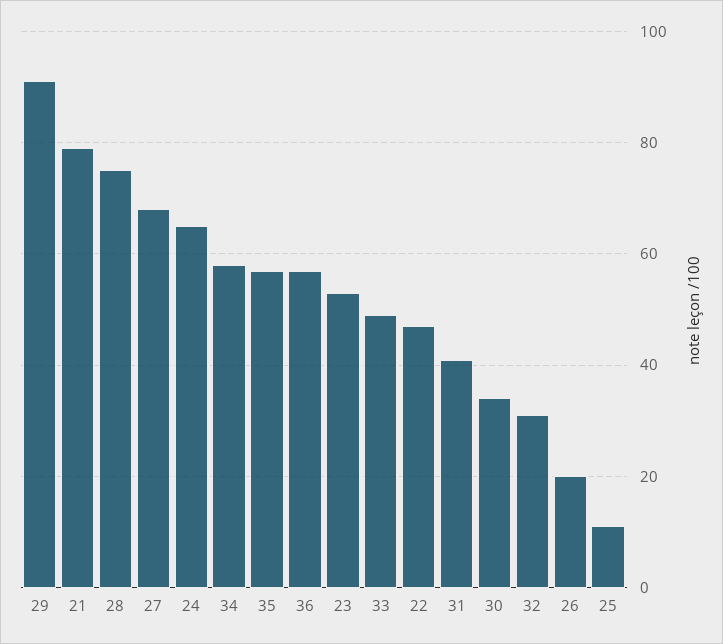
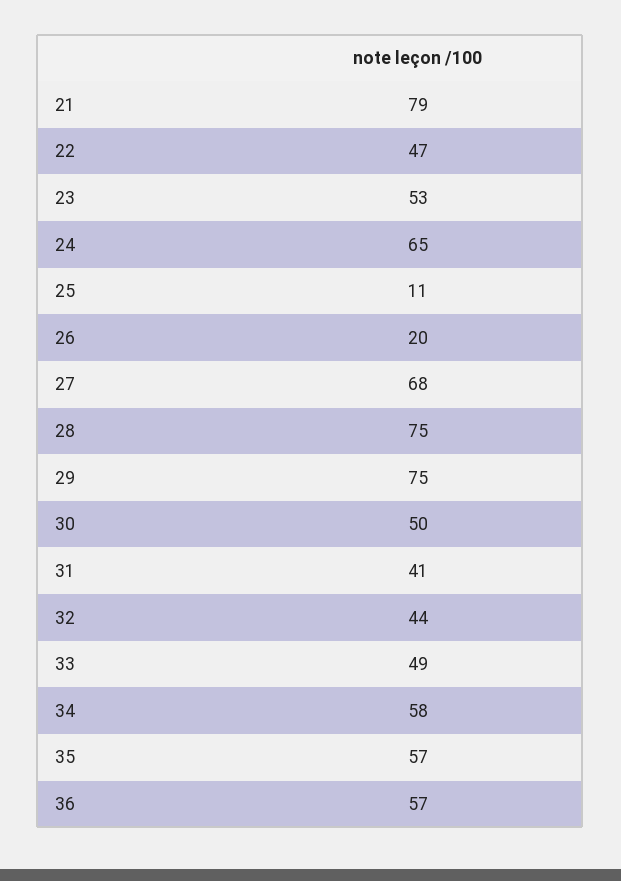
  {
-   "29": 90,
+   "29": 75,
    "21": 79,
    "28": 75,
    "27": 68,
    "24": 65,
    "34": 58,
    "35": 57,
    "36": 57,
    "23": 53,
    "33": 49,
    "22": 47,
    "31": 41,
-   "30": 35,
+   "30": 50,
-   "32": 30,
+   "32": 44,
    "26": 20,
    "25": 11
  }

